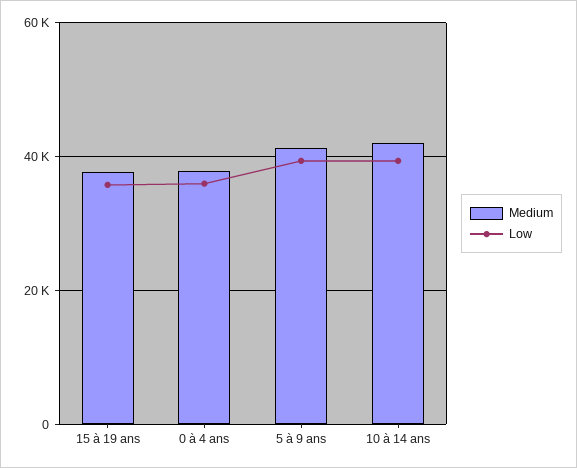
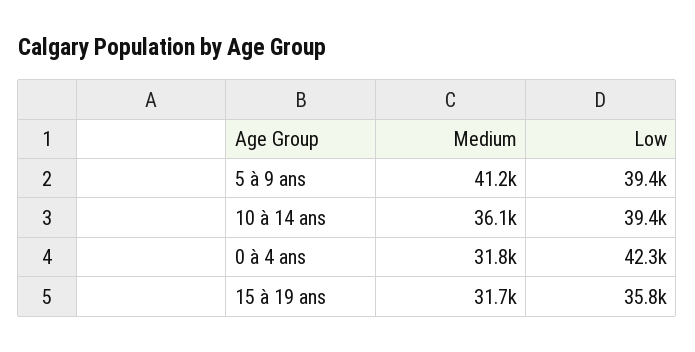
  {
    "Medium": {
-     "15 à 19 ans": 38000,
+     "15 à 19 ans": 31700,
-     "0 à 4 ans": 38000,
+     "0 à 4 ans": 31800,
      "5 à 9 ans": 41200,
-     "10 à 14 ans": 42000
+     "10 à 14 ans": 36100
    },
    "Low": {
      "15 à 19 ans": 35800,
-     "0 à 4 ans": 36000,
+     "0 à 4 ans": 42300,
      "5 à 9 ans": 39400,
      "10 à 14 ans": 39400
    }
  }

